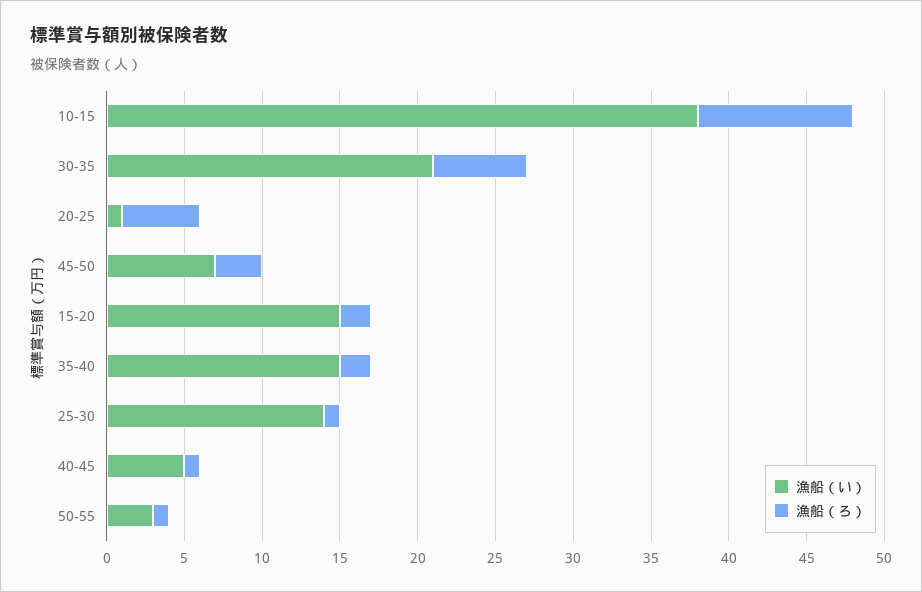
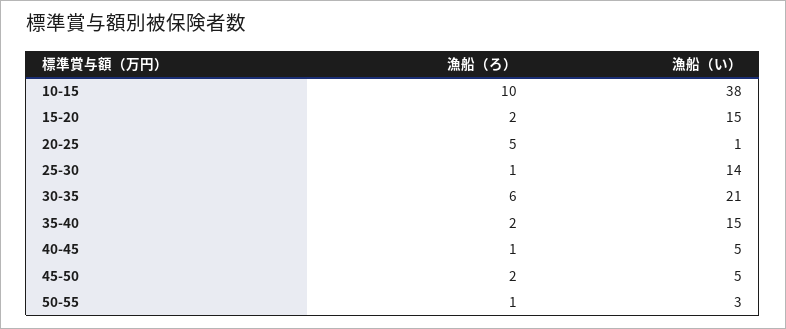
  {
    "漁船（い）": {
      "10-15": 38,
      "30-35": 21,
      "20-25": 1,
-     "45-50": 7,
+     "45-50": 5,
      "15-20": 15,
      "35-40": 15,
      "25-30": 14,
      "40-45": 5,
      "50-55": 3
    },
    "漁船（ろ）": {
      "10-15": 10,
      "30-35": 6,
      "20-25": 5,
-     "45-50": 3,
+     "45-50": 2,
      "15-20": 2,
      "35-40": 2,
      "25-30": 1,
      "40-45": 1,
      "50-55": 1
    }
  }

